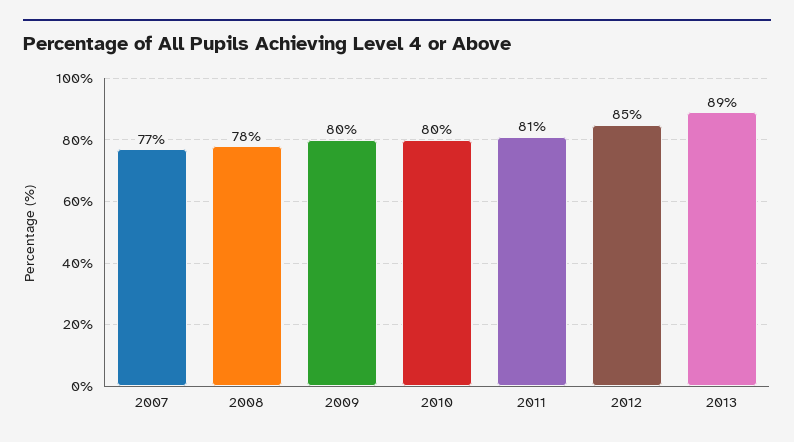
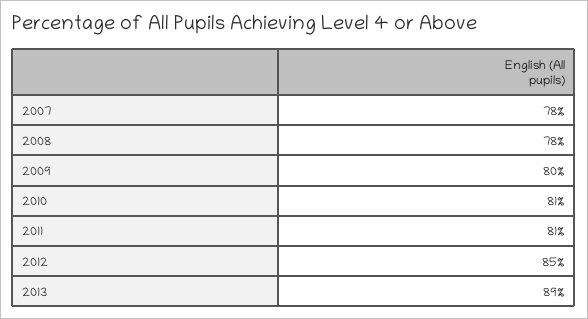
  {
-   "2007": 77,
+   "2007": 78,
    "2008": 78,
    "2009": 80,
-   "2010": 80,
+   "2010": 81,
    "2011": 81,
    "2012": 85,
    "2013": 89
  }

